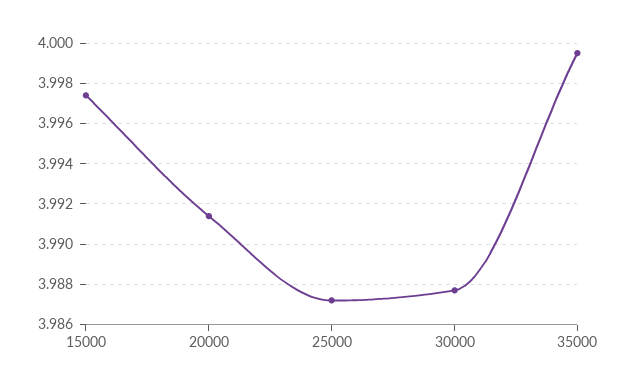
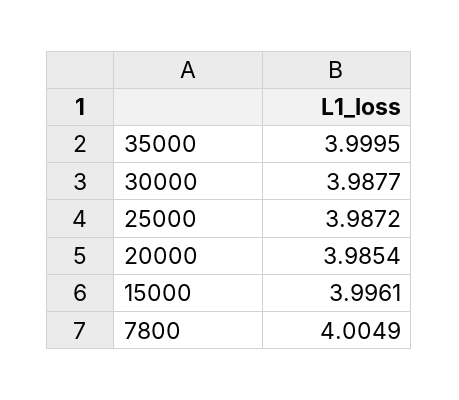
  {
-   "15000": 3.9975,
+   "15000": 3.9961,
-   "20000": 3.9915,
+   "20000": 3.9854,
    "25000": 3.9872,
    "30000": 3.9877,
-   "35000": 3.9995
+   "35000": 3.9995,
+   "7800": 4.0049
  }

